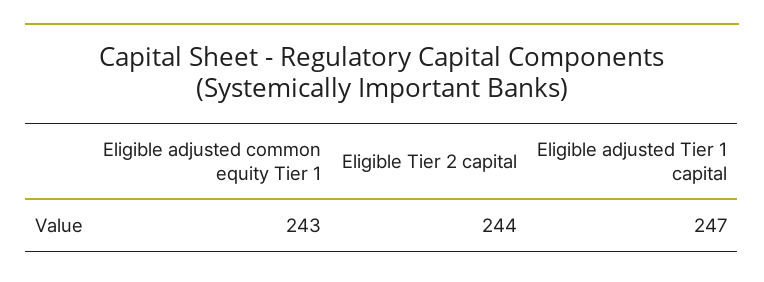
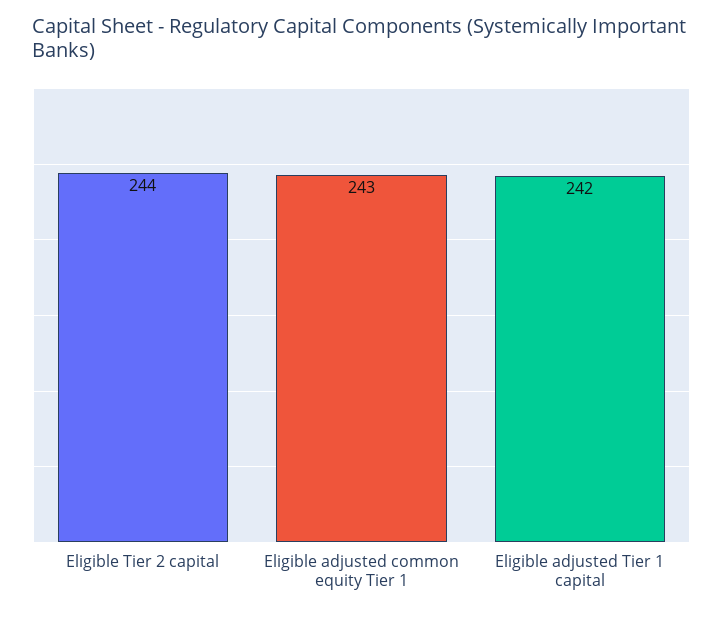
  {
    "Eligible adjusted common equity Tier 1": 243,
    "Eligible Tier 2 capital": 244,
-   "Eligible adjusted Tier 1 capital": 247
+   "Eligible adjusted Tier 1 capital": 242
  }

